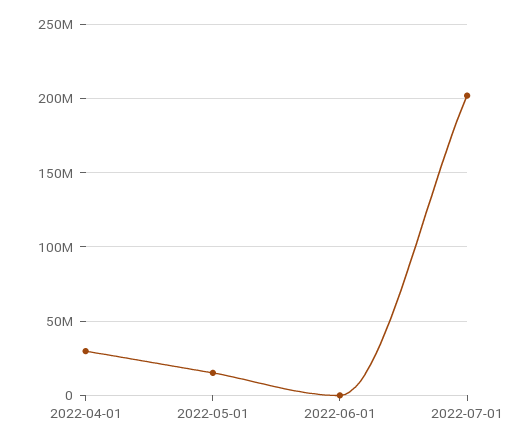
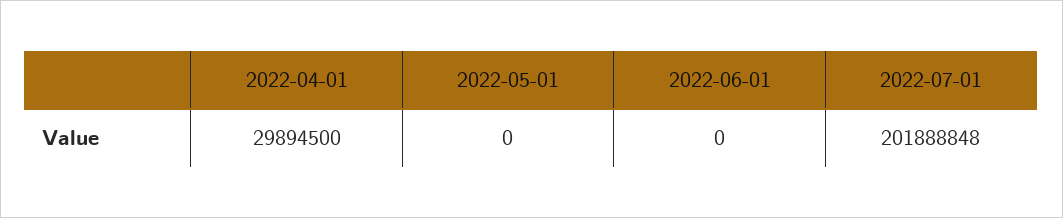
  {
    "2022-04-01": 29894500,
-   "2022-05-01": 15000000,
+   "2022-05-01": 0,
    "2022-06-01": 0,
    "2022-07-01": 201888848
  }

